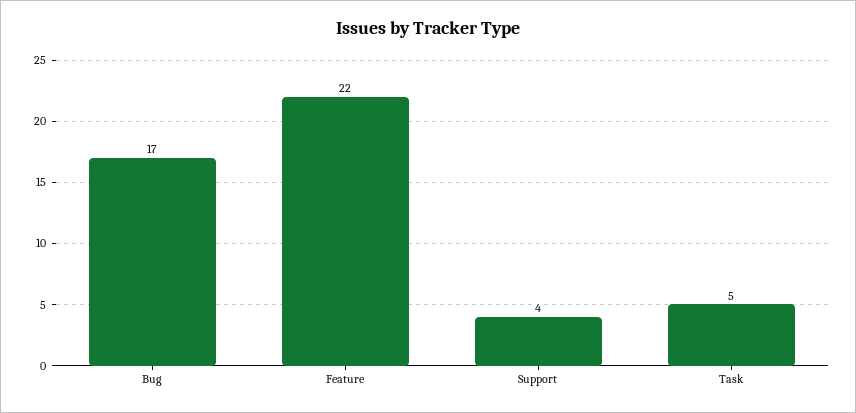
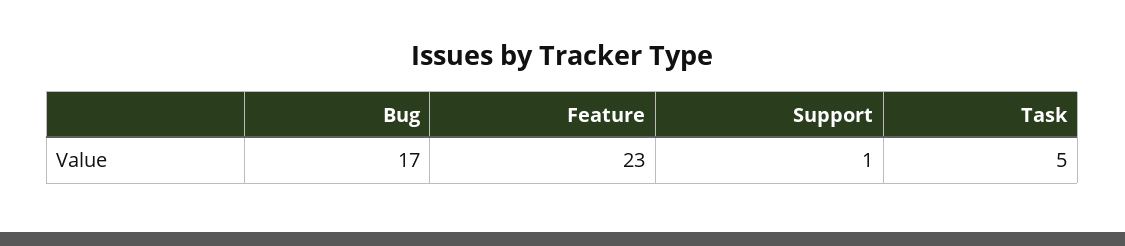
  {
    "Bug": 17,
-   "Feature": 22,
+   "Feature": 23,
-   "Support": 4,
+   "Support": 1,
    "Task": 5
  }

